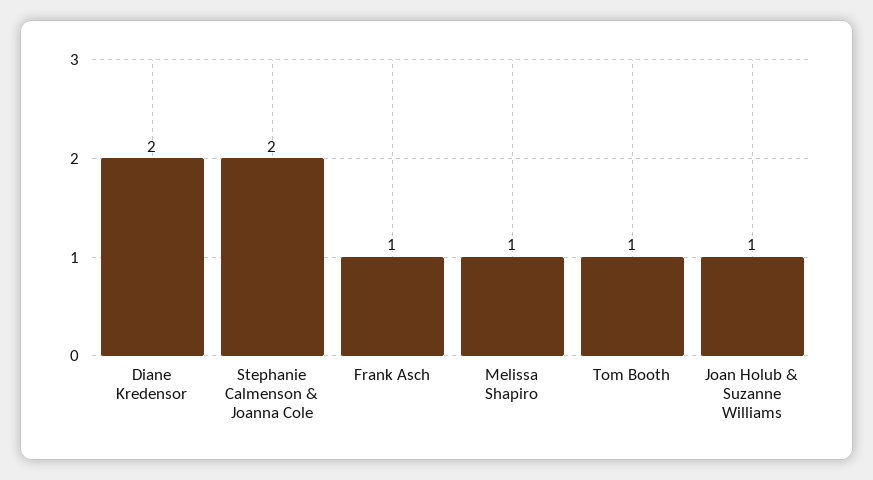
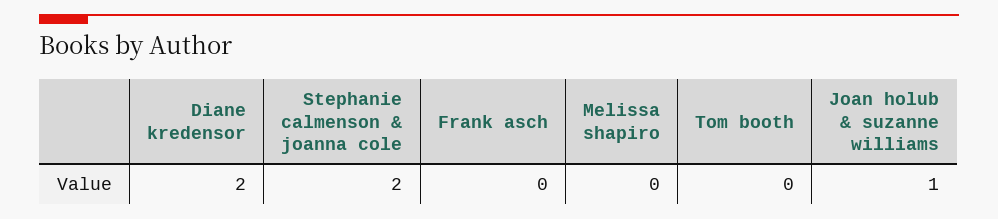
  {
    "Diane Kredensor": 2,
    "Stephanie Calmenson & Joanna Cole": 2,
-   "Frank Asch": 1,
+   "Frank Asch": 0,
-   "Melissa Shapiro": 1,
+   "Melissa Shapiro": 0,
-   "Tom Booth": 1,
+   "Tom Booth": 0,
    "Joan Holub & Suzanne Williams": 1
  }

